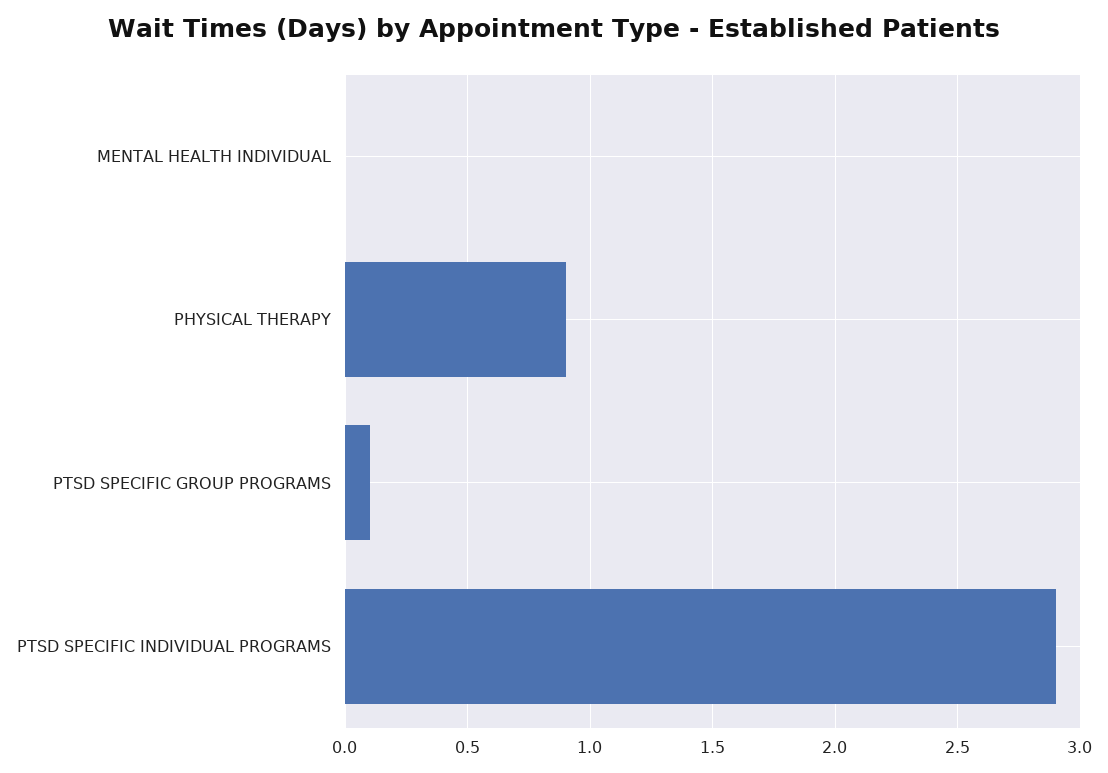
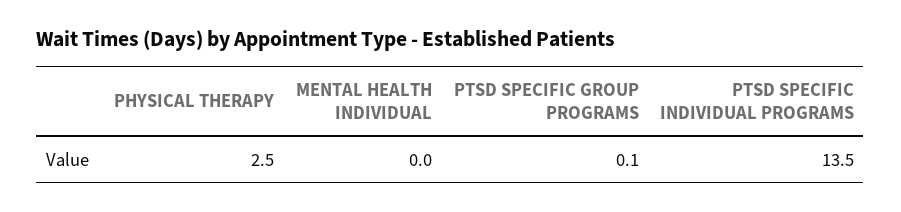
  {
    "MENTAL HEALTH INDIVIDUAL": 0,
-   "PHYSICAL THERAPY": 0.9,
+   "PHYSICAL THERAPY": 2.5,
    "PTSD SPECIFIC GROUP PROGRAMS": 0.1,
-   "PTSD SPECIFIC INDIVIDUAL PROGRAMS": 2.9
+   "PTSD SPECIFIC INDIVIDUAL PROGRAMS": 13.5
  }

